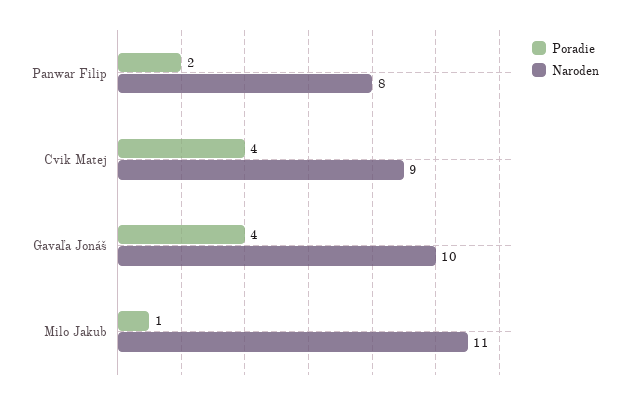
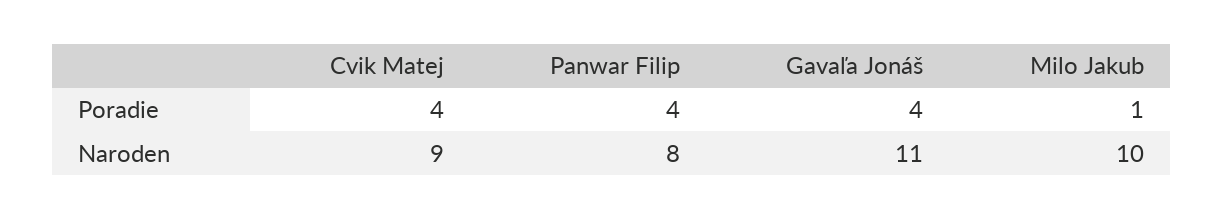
  {
    "Poradie": {
-     "Panwar Filip": 2,
+     "Panwar Filip": 4,
      "Cvik Matej": 4,
      "Gavaľa Jonáš": 4,
      "Milo Jakub": 1
    },
    "Naroden": {
      "Panwar Filip": 8,
      "Cvik Matej": 9,
-     "Gavaľa Jonáš": 10,
+     "Gavaľa Jonáš": 11,
-     "Milo Jakub": 11
+     "Milo Jakub": 10
    }
  }

